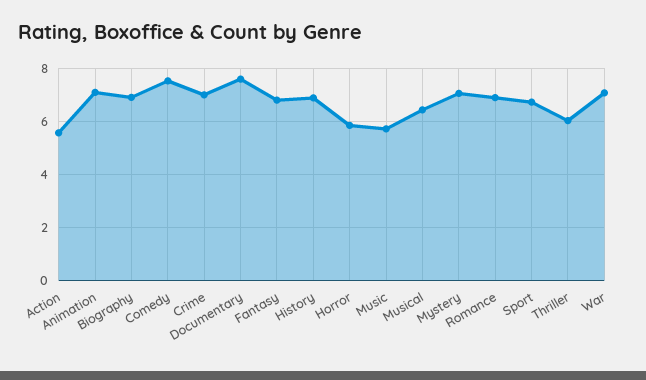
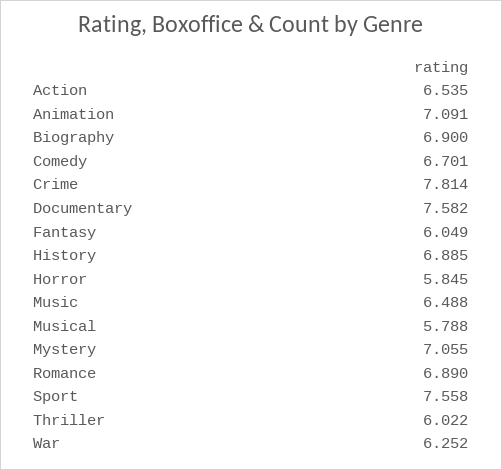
  {
-   "Action": 5.5,
+   "Action": 6.535,
    "Animation": 7.091,
    "Biography": 6.9,
-   "Comedy": 7.5,
+   "Comedy": 6.701,
-   "Crime": 7,
+   "Crime": 7.814,
    "Documentary": 7.582,
-   "Fantasy": 6.75,
+   "Fantasy": 6.049,
    "History": 6.885,
    "Horror": 5.845,
-   "Music": 5.75,
+   "Music": 6.488,
-   "Musical": 6.5,
+   "Musical": 5.788,
    "Mystery": 7.055,
    "Romance": 6.89,
-   "Sport": 6.75,
+   "Sport": 7.558,
    "Thriller": 6.022,
-   "War": 7
+   "War": 6.252
  }

